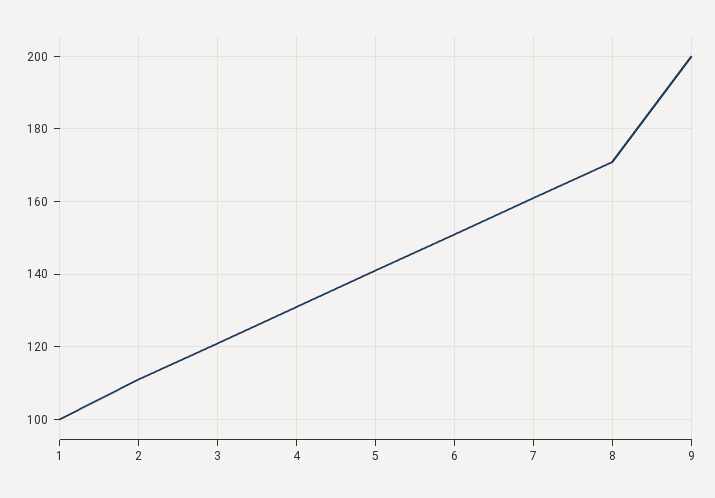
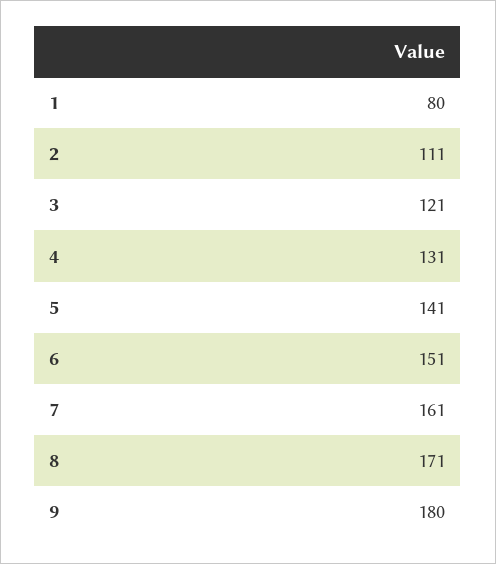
  {
-   "1": 100,
+   "1": 80,
    "2": 111,
    "3": 121,
    "4": 131,
    "5": 141,
    "6": 151,
    "7": 161,
    "8": 171,
-   "9": 200
+   "9": 180
  }

